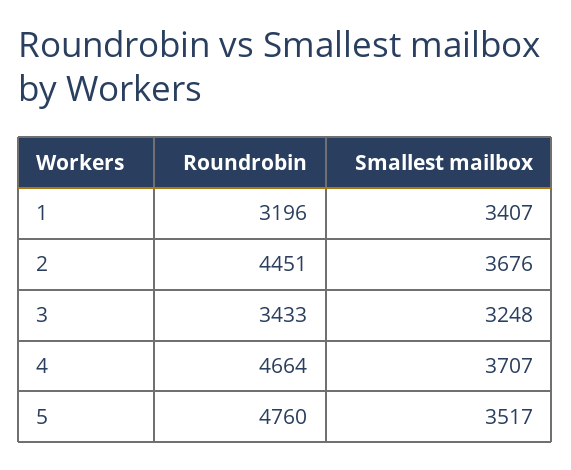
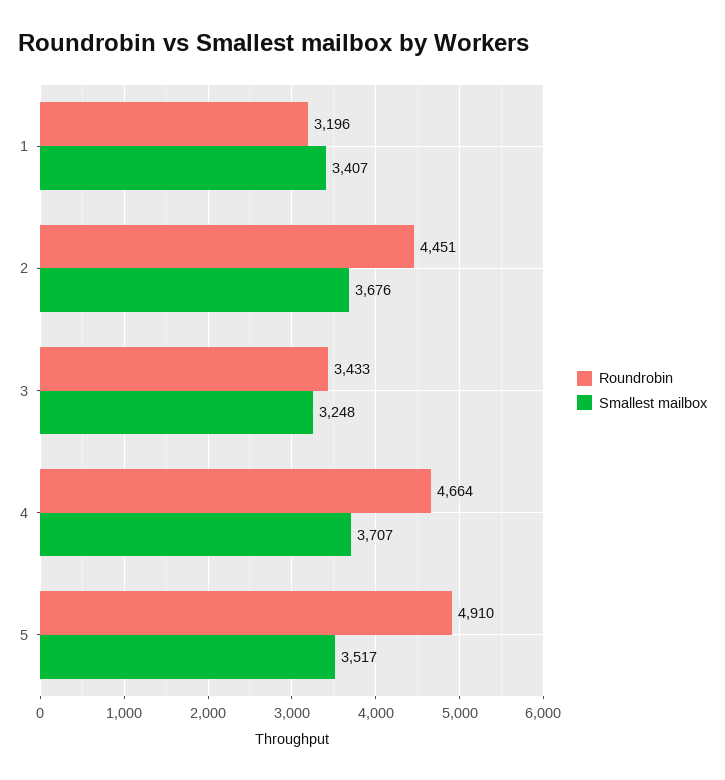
  {
    "Roundrobin": {
      "1": 3196,
      "2": 4451,
      "3": 3433,
      "4": 4664,
-     "5": 4760
+     "5": 4910
    },
    "Smallest mailbox": {
      "1": 3407,
      "2": 3676,
      "3": 3248,
      "4": 3707,
      "5": 3517
    }
  }

